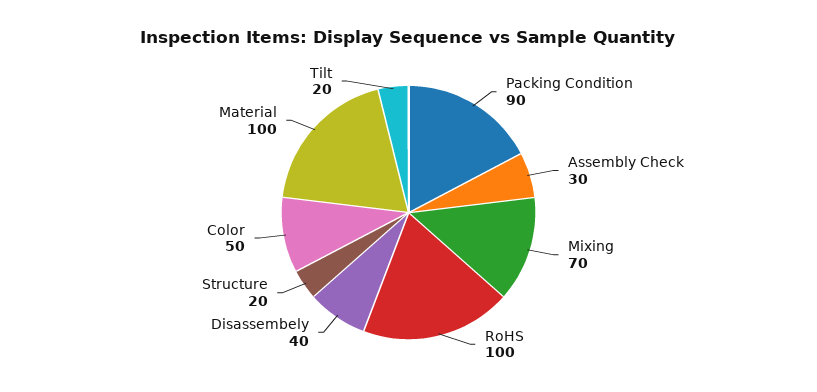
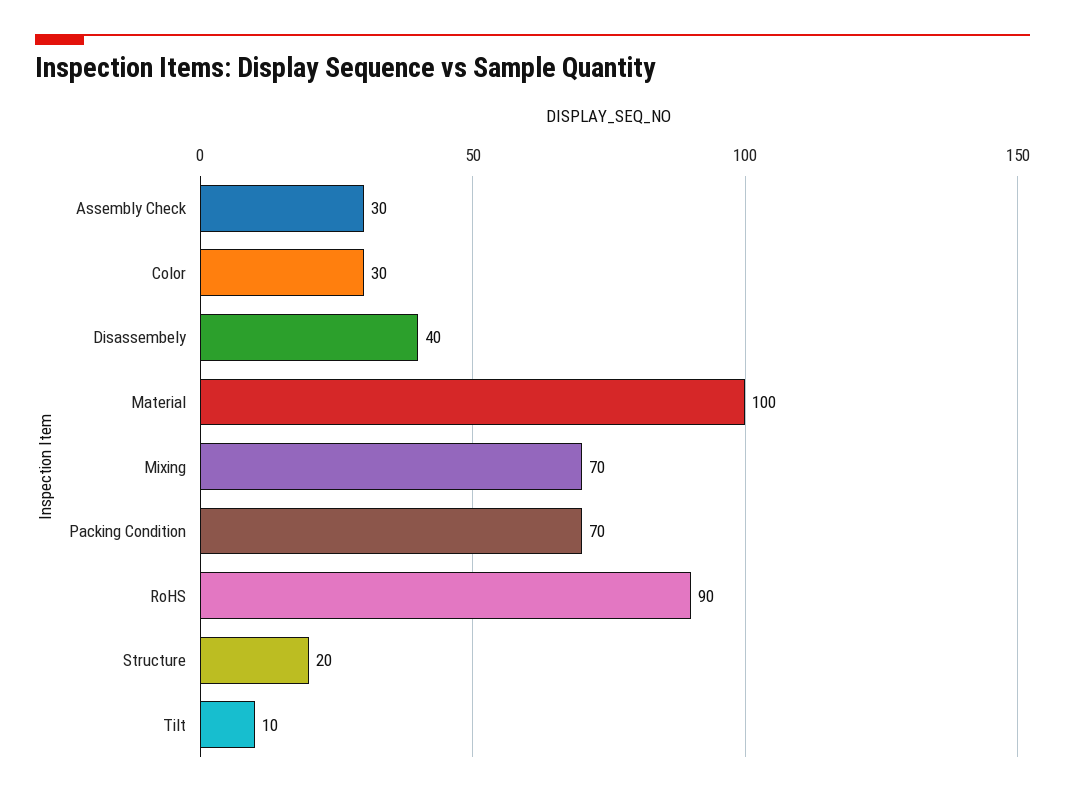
  {
-   "Packing Condition": 90,
+   "Packing Condition": 70,
    "Assembly Check": 30,
    "Mixing": 70,
-   "RoHS": 100,
+   "RoHS": 90,
    "Disassembely": 40,
    "Structure": 20,
-   "Color": 50,
+   "Color": 30,
    "Material": 100,
-   "Tilt": 20
+   "Tilt": 10
  }

